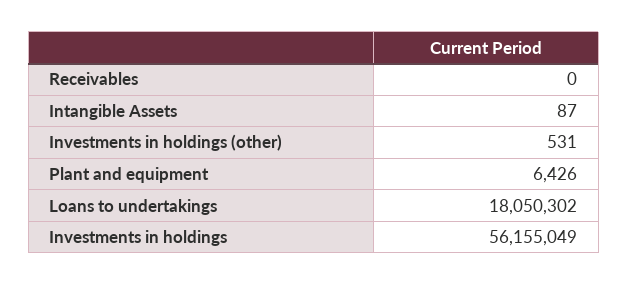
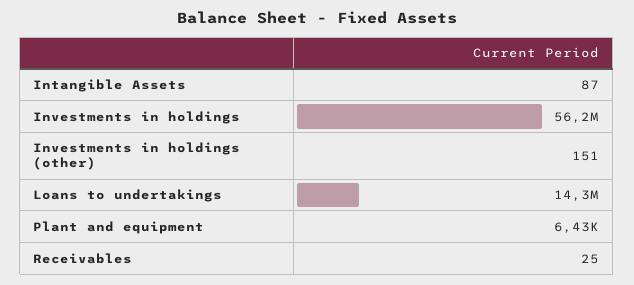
  {
-   "Receivables": 0,
+   "Receivables": 25,
    "Intangible Assets": 87,
-   "Investments in holdings (other)": 531,
+   "Investments in holdings (other)": 151,
    "Plant and equipment": 6426,
-   "Loans to undertakings": 18050302,
+   "Loans to undertakings": 14300000,
    "Investments in holdings": 56155049
  }

